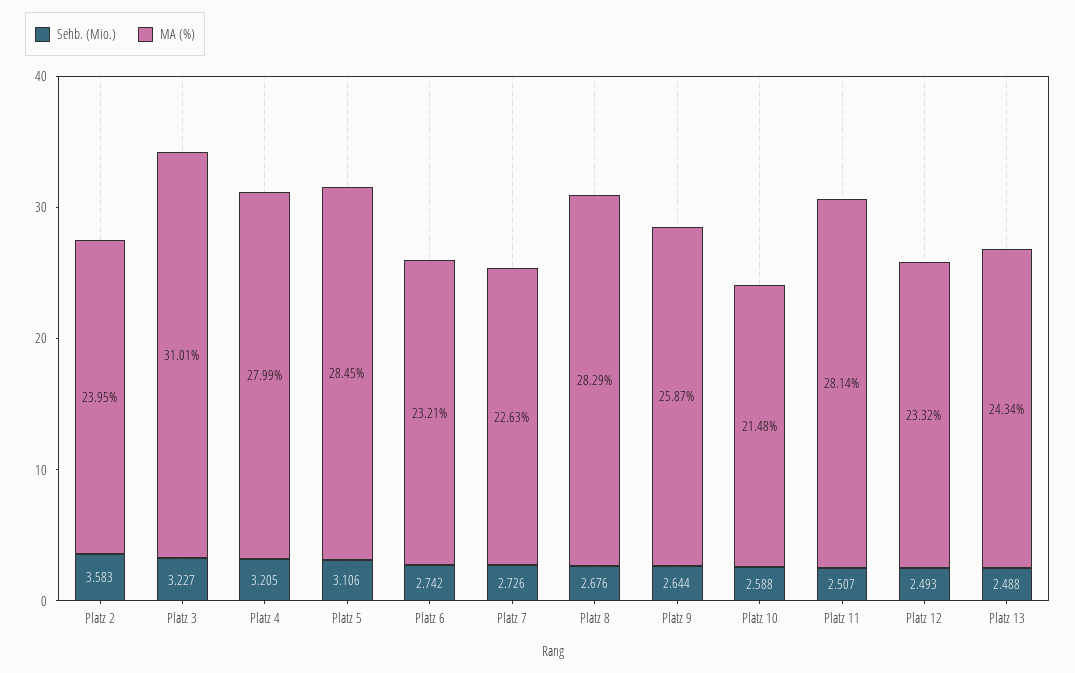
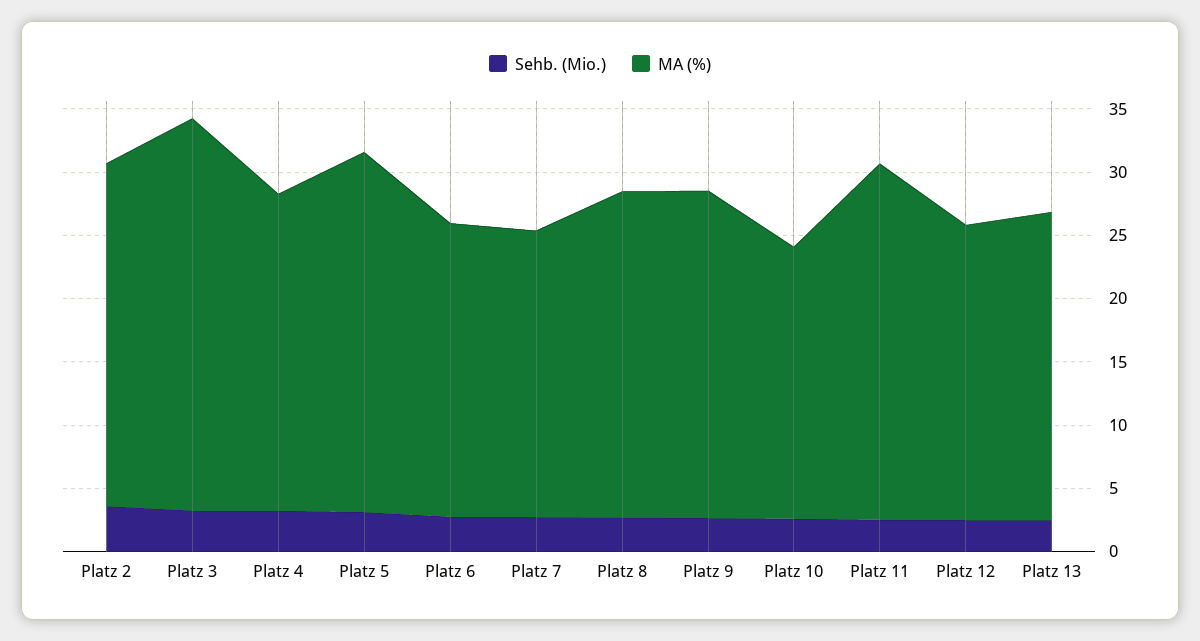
  {
    "Sehb. (Mio.)": {
      "Platz 2": 3.583,
      "Platz 3": 3.227,
      "Platz 4": 3.205,
      "Platz 5": 3.106,
      "Platz 6": 2.742,
      "Platz 7": 2.726,
      "Platz 8": 2.676,
      "Platz 9": 2.644,
      "Platz 10": 2.588,
      "Platz 11": 2.507,
      "Platz 12": 2.493,
      "Platz 13": 2.488
    },
    "MA (%)": {
-     "Platz 2": 23.95,
+     "Platz 2": 27,
      "Platz 3": 31.01,
-     "Platz 4": 27.99,
+     "Platz 4": 25,
      "Platz 5": 28.45,
      "Platz 6": 23.21,
      "Platz 7": 22.63,
-     "Platz 8": 28.29,
+     "Platz 8": 26,
      "Platz 9": 25.87,
      "Platz 10": 21.48,
      "Platz 11": 28.14,
      "Platz 12": 23.32,
      "Platz 13": 24.34
    }
  }

